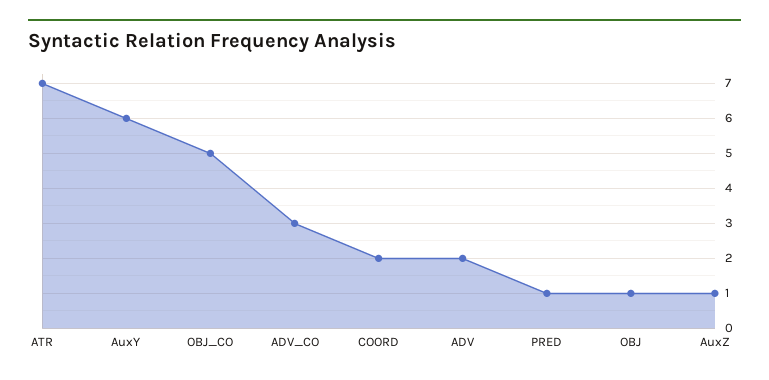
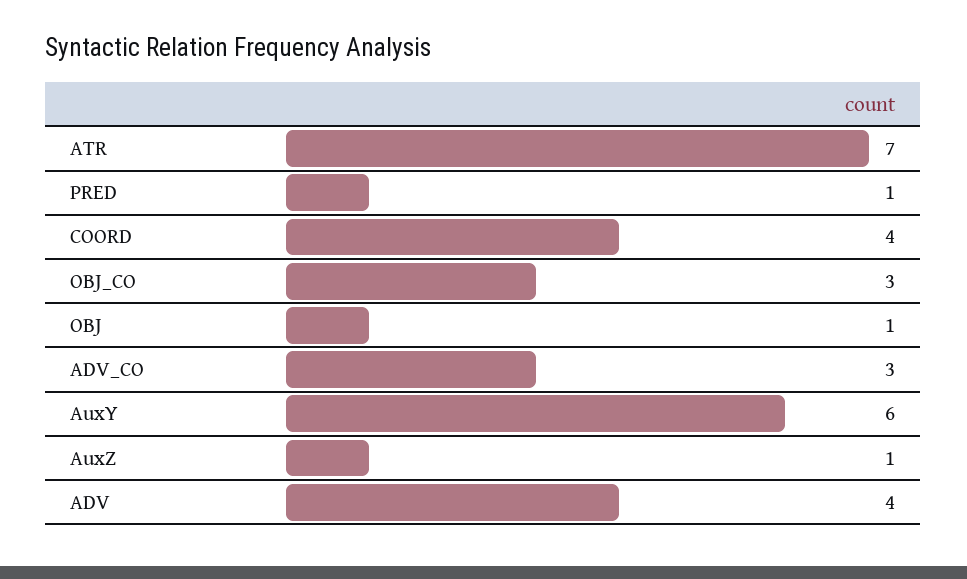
  {
    "ATR": 7,
    "AuxY": 6,
-   "OBJ_CO": 5,
+   "OBJ_CO": 3,
    "ADV_CO": 3,
-   "COORD": 2,
+   "COORD": 4,
-   "ADV": 2,
+   "ADV": 4,
    "PRED": 1,
    "OBJ": 1,
    "AuxZ": 1
  }

